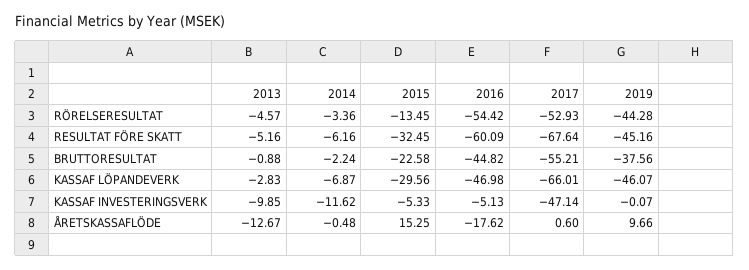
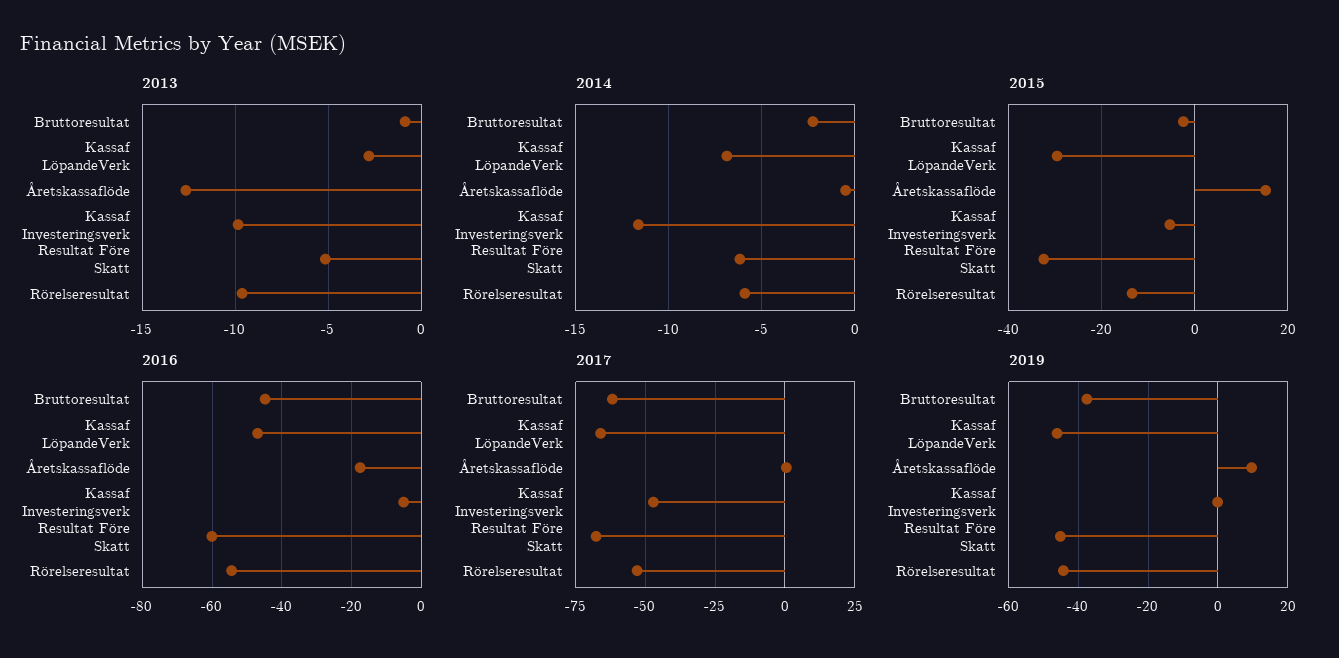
  {
    "2013": {
-     "RÖRELSERESULTAT": -4.57,
+     "RÖRELSERESULTAT": -9.5,
      "RESULTAT FÖRE SKATT": -5.16,
      "BRUTTORESULTAT": -0.88,
      "KASSAF LÖPANDEVERK": -2.83,
      "KASSAF INVESTERINGSVERK": -9.85,
      "ÅRETSKASSAFLÖDE": -12.67
    },
    "2014": {
-     "RÖRELSERESULTAT": -3.36,
+     "RÖRELSERESULTAT": -6,
      "RESULTAT FÖRE SKATT": -6.16,
      "BRUTTORESULTAT": -2.24,
      "KASSAF LÖPANDEVERK": -6.87,
      "KASSAF INVESTERINGSVERK": -11.62,
      "ÅRETSKASSAFLÖDE": -0.48
    },
    "2015": {
      "RÖRELSERESULTAT": -13.45,
      "RESULTAT FÖRE SKATT": -32.45,
-     "BRUTTORESULTAT": -22.58,
+     "BRUTTORESULTAT": -2,
      "KASSAF LÖPANDEVERK": -29.56,
      "KASSAF INVESTERINGSVERK": -5.33,
      "ÅRETSKASSAFLÖDE": 15.25
    },
    "2016": {
      "RÖRELSERESULTAT": -54.42,
      "RESULTAT FÖRE SKATT": -60.09,
      "BRUTTORESULTAT": -44.82,
      "KASSAF LÖPANDEVERK": -46.98,
      "KASSAF INVESTERINGSVERK": -5.13,
      "ÅRETSKASSAFLÖDE": -17.62
    },
    "2017": {
      "RÖRELSERESULTAT": -52.93,
      "RESULTAT FÖRE SKATT": -67.64,
-     "BRUTTORESULTAT": -55.21,
+     "BRUTTORESULTAT": -62.5,
      "KASSAF LÖPANDEVERK": -66.01,
      "KASSAF INVESTERINGSVERK": -47.14,
      "ÅRETSKASSAFLÖDE": 0.6
    },
    "2019": {
      "RÖRELSERESULTAT": -44.28,
      "RESULTAT FÖRE SKATT": -45.16,
      "BRUTTORESULTAT": -37.56,
      "KASSAF LÖPANDEVERK": -46.07,
      "KASSAF INVESTERINGSVERK": -0.07,
      "ÅRETSKASSAFLÖDE": 9.66
    }
  }

